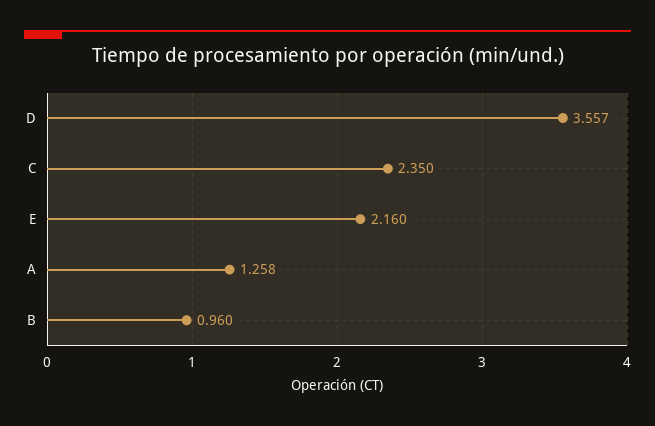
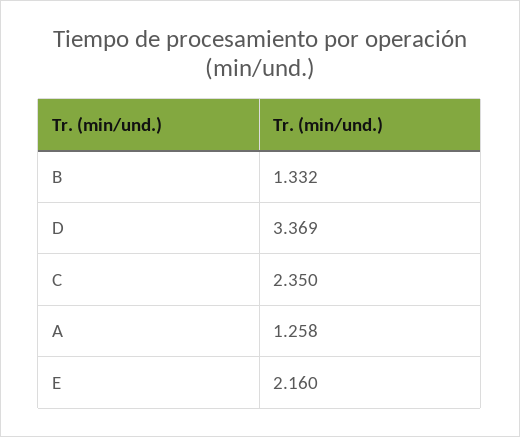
  {
-   "D": 3.557,
+   "D": 3.369,
    "C": 2.35,
    "E": 2.16,
    "A": 1.258,
-   "B": 0.96
+   "B": 1.332
  }

